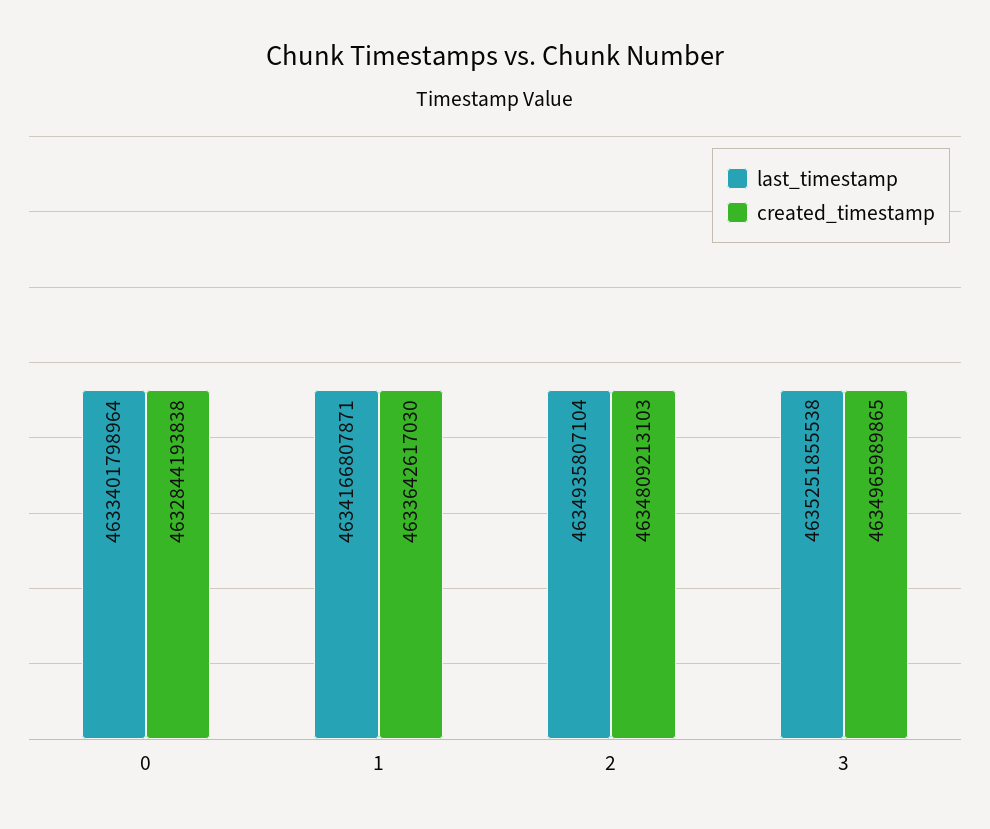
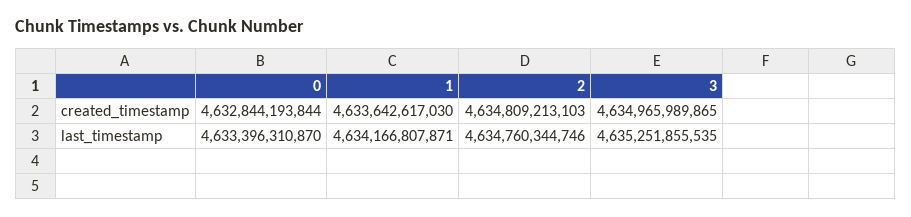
  {
    "last_timestamp": {
-     "0": 4633401798964,
+     "0": 4633396310870,
      "1": 4634166807871,
-     "2": 4634935807104,
+     "2": 4634760344746,
-     "3": 4635251855538
+     "3": 4635251855535
    },
    "created_timestamp": {
-     "0": 4632844193838,
+     "0": 4632844193844,
      "1": 4633642617030,
      "2": 4634809213103,
      "3": 4634965989865
    }
  }

